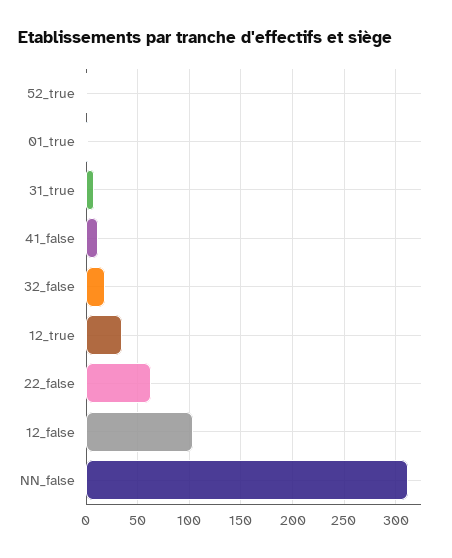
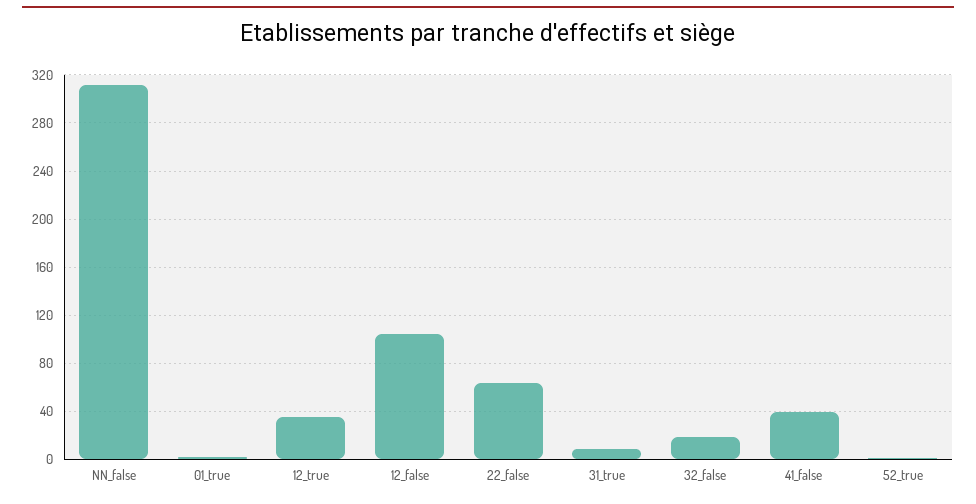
  {
    "52_true": 0,
    "01_true": 0,
    "31_true": 10,
-   "41_false": 10,
+   "41_false": 40,
    "32_false": 20,
    "12_true": 35,
    "22_false": 65,
    "12_false": 105,
    "NN_false": 310
  }

